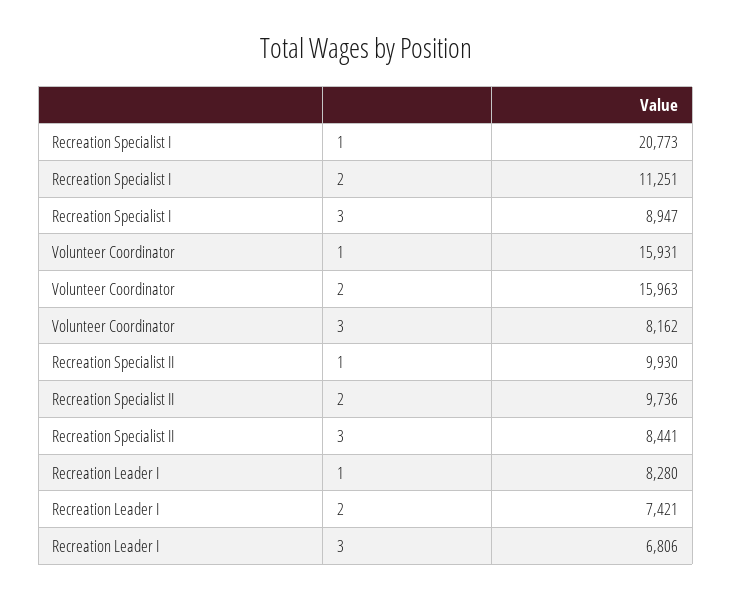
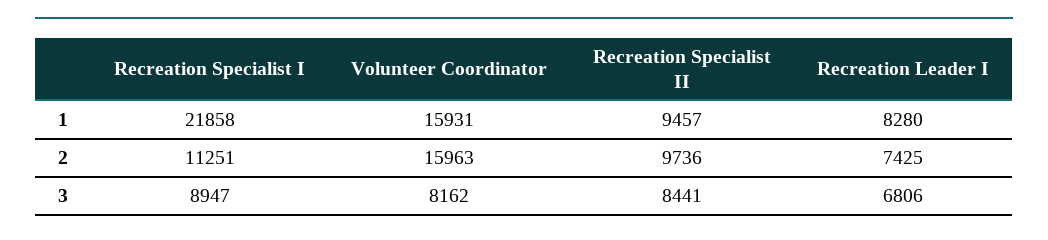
  {
    "Recreation Specialist I": {
-     "1": 20773,
+     "1": 21858,
      "2": 11251,
      "3": 8947
    },
    "Volunteer Coordinator": {
      "1": 15931,
      "2": 15963,
      "3": 8162
    },
    "Recreation Specialist II": {
-     "1": 9930,
+     "1": 9457,
      "2": 9736,
      "3": 8441
    },
    "Recreation Leader I": {
      "1": 8280,
-     "2": 7421,
+     "2": 7425,
      "3": 6806
    }
  }

